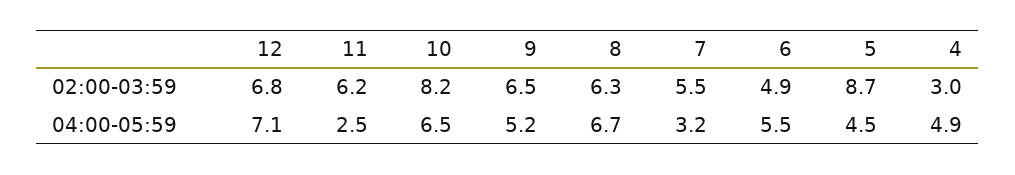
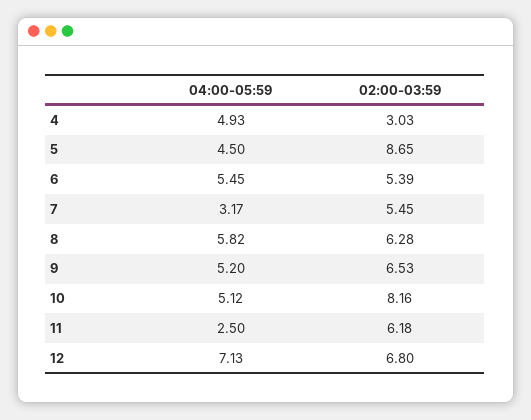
  {
    "12": {
      "02:00-03:59": 6.8,
      "04:00-05:59": 7.13
    },
    "11": {
      "02:00-03:59": 6.18,
      "04:00-05:59": 2.5
    },
    "10": {
      "02:00-03:59": 8.16,
-     "04:00-05:59": 6.5
+     "04:00-05:59": 5.12
    },
    "9": {
      "02:00-03:59": 6.53,
      "04:00-05:59": 5.2
    },
    "8": {
      "02:00-03:59": 6.28,
-     "04:00-05:59": 6.7
+     "04:00-05:59": 5.82
    },
    "7": {
      "02:00-03:59": 5.45,
      "04:00-05:59": 3.17
    },
    "6": {
-     "02:00-03:59": 4.9,
+     "02:00-03:59": 5.39,
      "04:00-05:59": 5.45
    },
    "5": {
      "02:00-03:59": 8.65,
      "04:00-05:59": 4.5
    },
    "4": {
      "02:00-03:59": 3.03,
      "04:00-05:59": 4.93
    }
  }

